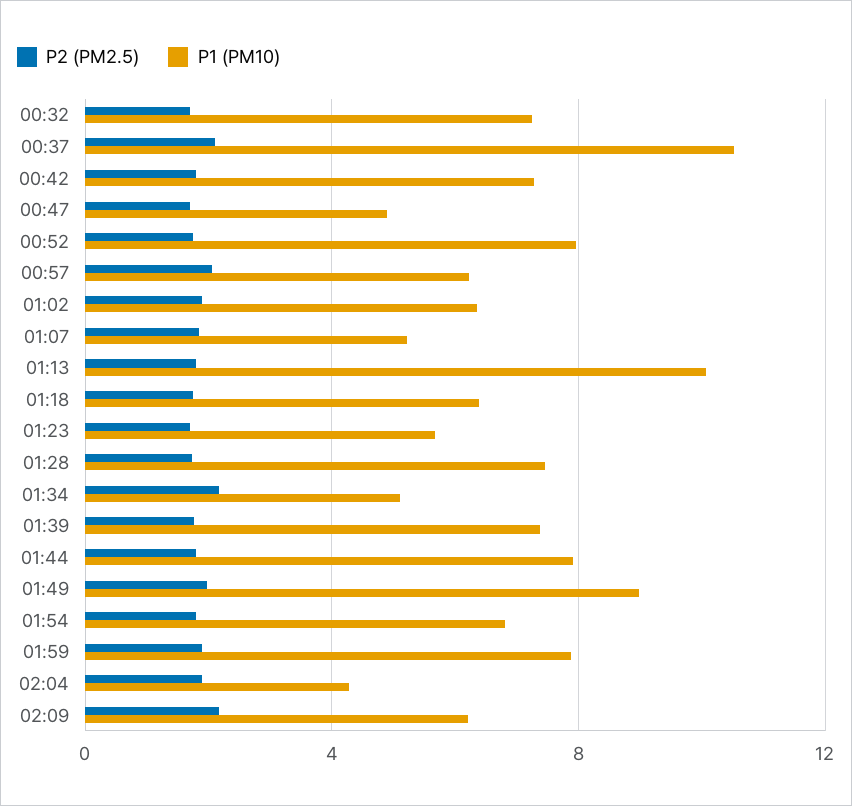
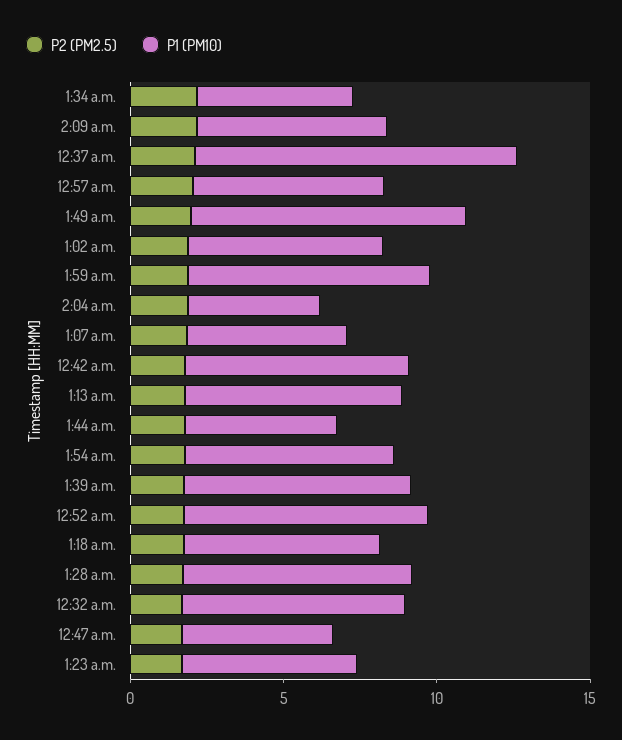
  {
    "P2 (PM2.5)": {
      "00:32": 1.5,
      "00:37": 2,
      "00:42": 2,
      "00:47": 1.5,
      "00:52": 2,
      "00:57": 2,
      "01:02": 2,
      "01:07": 2,
      "01:13": 2,
      "01:18": 2,
      "01:23": 1.5,
      "01:28": 1.5,
      "01:34": 2,
      "01:39": 2,
      "01:44": 2,
      "01:49": 2,
      "01:54": 2,
      "01:59": 2,
      "02:04": 2,
      "02:09": 2
    },
    "P1 (PM10)": {
      "00:32": 7.5,
      "00:37": 10.5,
      "00:42": 7.5,
      "00:47": 5,
      "00:52": 8,
      "00:57": 6,
      "01:02": 6.5,
      "01:07": 5,
-     "01:13": 10,
+     "01:13": 7,
      "01:18": 6.5,
      "01:23": 5.5,
      "01:28": 7.5,
      "01:34": 5,
      "01:39": 7.5,
-     "01:44": 8,
+     "01:44": 5,
      "01:49": 9,
      "01:54": 7,
      "01:59": 8,
      "02:04": 4.5,
      "02:09": 6
    }
  }

